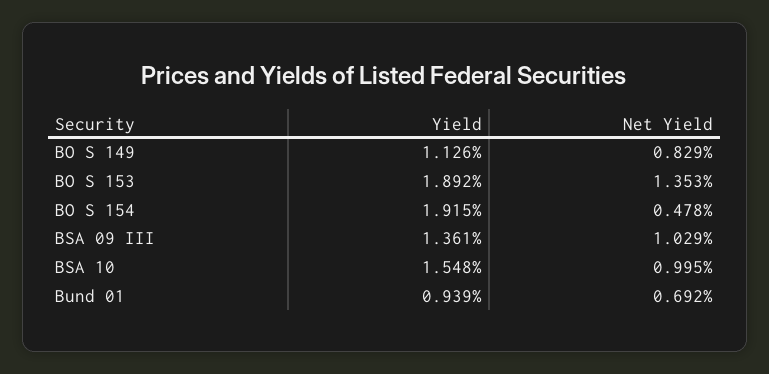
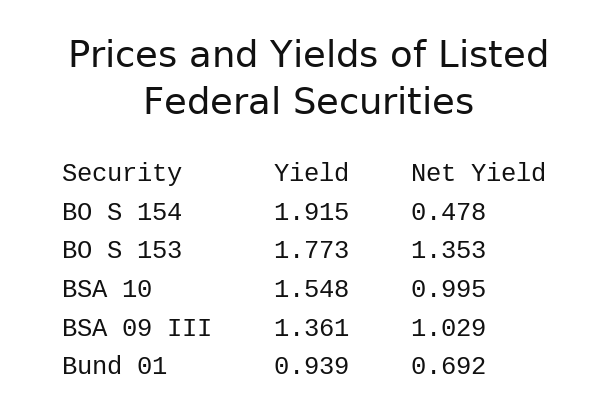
  {
    "Yield": {
-     "BO S 149": 1.126,
-     "BO S 153": 1.892,
+     "BO S 153": 1.773,
      "BO S 154": 1.915,
      "BSA 09 III": 1.361,
      "BSA 10": 1.548,
      "Bund 01": 0.939
    },
    "Net Yield": {
-     "BO S 149": 0.829,
      "BO S 153": 1.353,
      "BO S 154": 0.478,
      "BSA 09 III": 1.029,
      "BSA 10": 0.995,
      "Bund 01": 0.692
    }
  }

